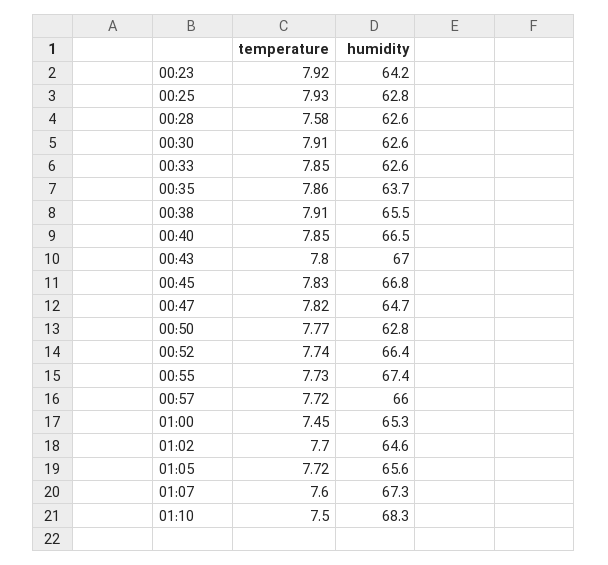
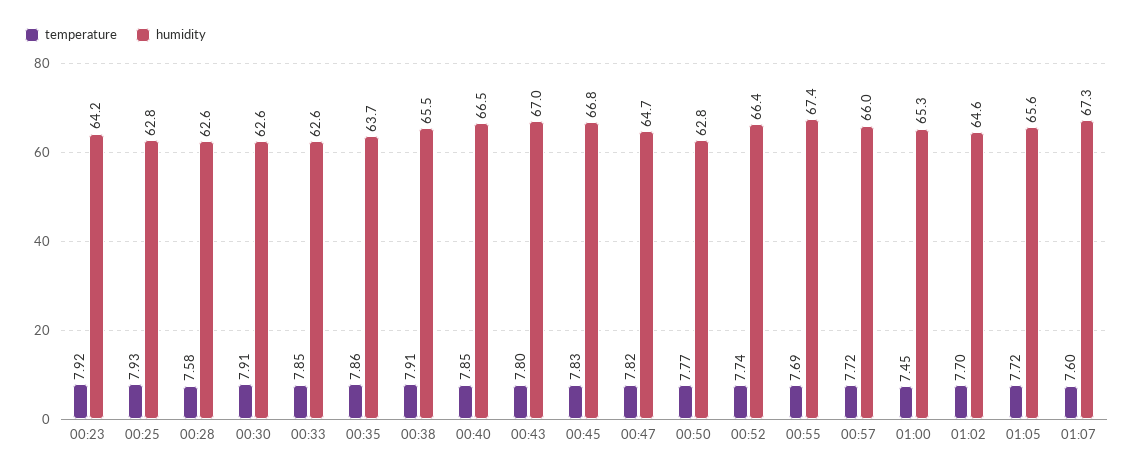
  {
    "temperature": {
      "00:23": 7.92,
      "00:25": 7.93,
      "00:28": 7.58,
      "00:30": 7.91,
      "00:33": 7.85,
      "00:35": 7.86,
      "00:38": 7.91,
      "00:40": 7.85,
      "00:43": 7.8,
      "00:45": 7.83,
      "00:47": 7.82,
      "00:50": 7.77,
      "00:52": 7.74,
-     "00:55": 7.73,
+     "00:55": 7.69,
      "00:57": 7.72,
      "01:00": 7.45,
      "01:02": 7.7,
      "01:05": 7.72,
-     "01:07": 7.6,
+     "01:07": 7.6
-     "01:10": 7.5
    },
    "humidity": {
      "00:23": 64.2,
      "00:25": 62.8,
      "00:28": 62.6,
      "00:30": 62.6,
      "00:33": 62.6,
      "00:35": 63.7,
      "00:38": 65.5,
      "00:40": 66.5,
      "00:43": 67,
      "00:45": 66.8,
      "00:47": 64.7,
      "00:50": 62.8,
      "00:52": 66.4,
      "00:55": 67.4,
      "00:57": 66,
      "01:00": 65.3,
      "01:02": 64.6,
      "01:05": 65.6,
-     "01:07": 67.3,
+     "01:07": 67.3
-     "01:10": 68.3
    }
  }

